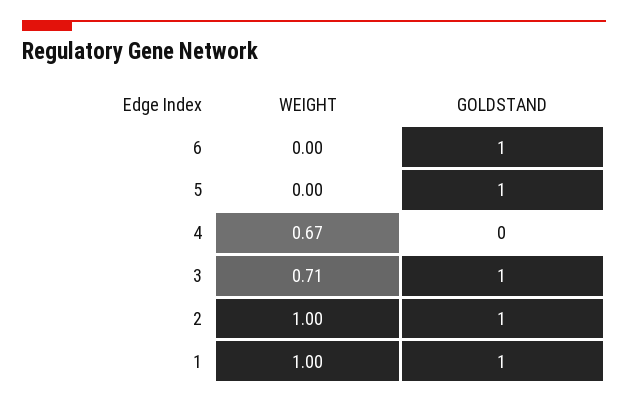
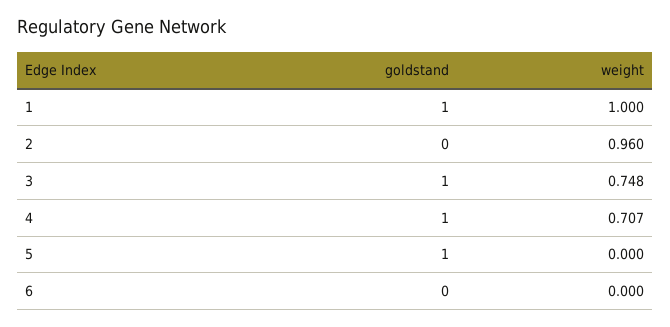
  {
    "WEIGHT": {
      "6": 0,
      "5": 0,
-     "4": 0.67,
+     "4": 0.707,
-     "3": 0.71,
+     "3": 0.748,
-     "2": 1,
+     "2": 0.96,
      "1": 1
    },
    "GOLDSTAND": {
-     "6": 1,
+     "6": 0,
      "5": 1,
-     "4": 0,
+     "4": 1,
      "3": 1,
-     "2": 1,
+     "2": 0,
      "1": 1
    }
  }

